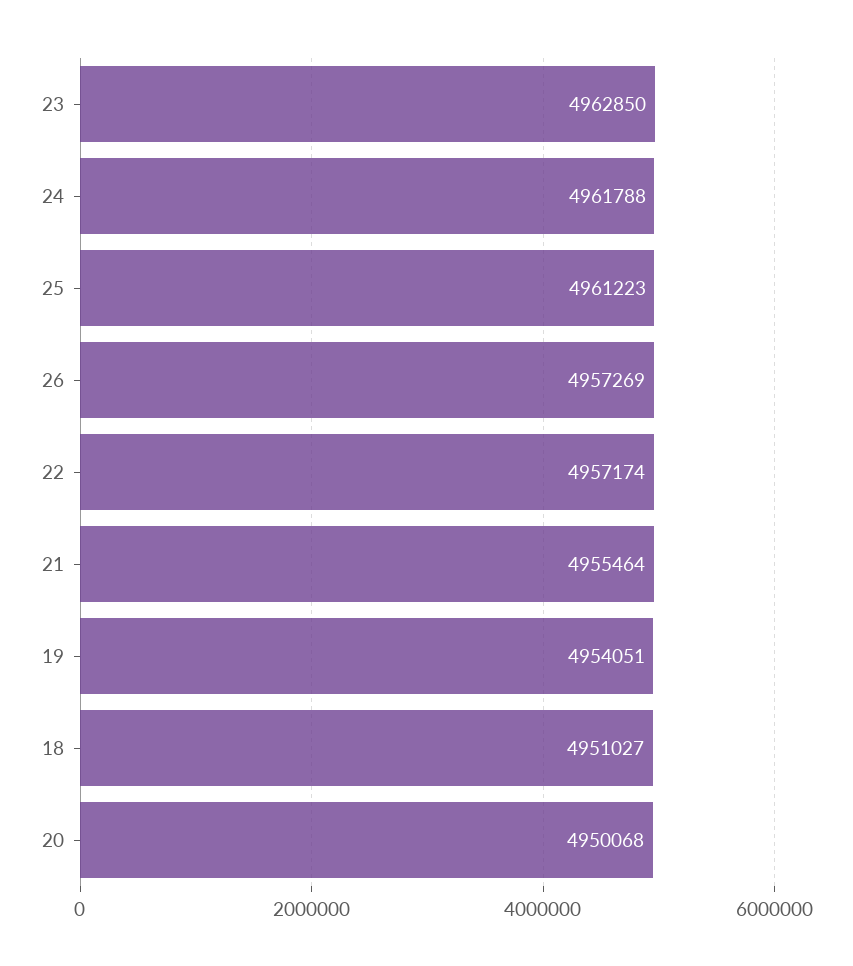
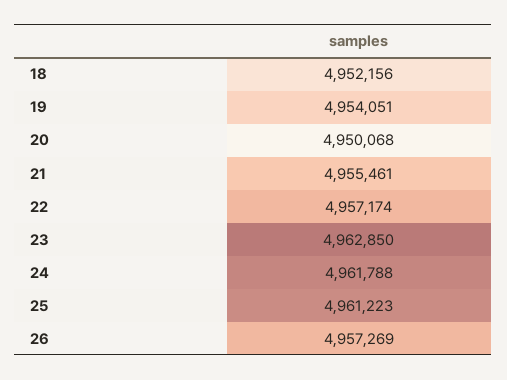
  {
    "23": 4962850,
    "24": 4961788,
    "25": 4961223,
    "26": 4957269,
    "22": 4957174,
-   "21": 4955464,
+   "21": 4955461,
    "19": 4954051,
-   "18": 4951027,
+   "18": 4952156,
    "20": 4950068
  }

